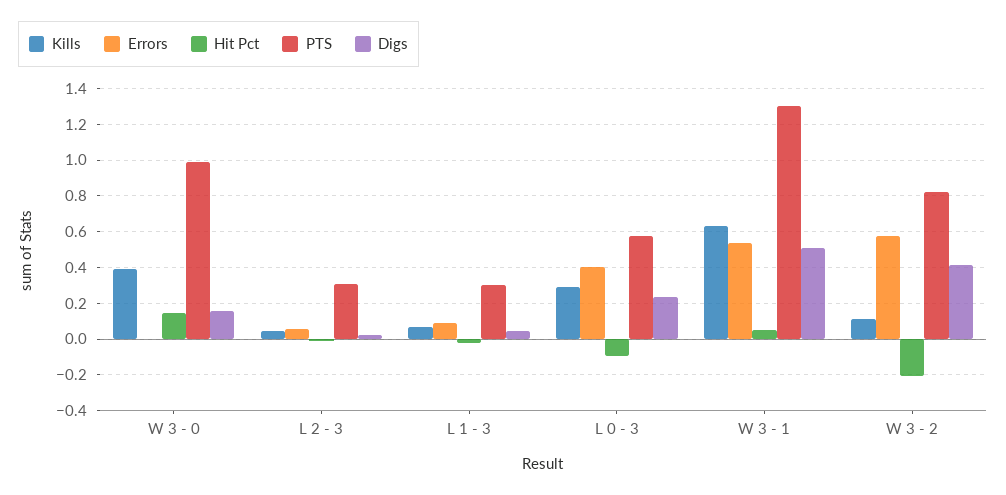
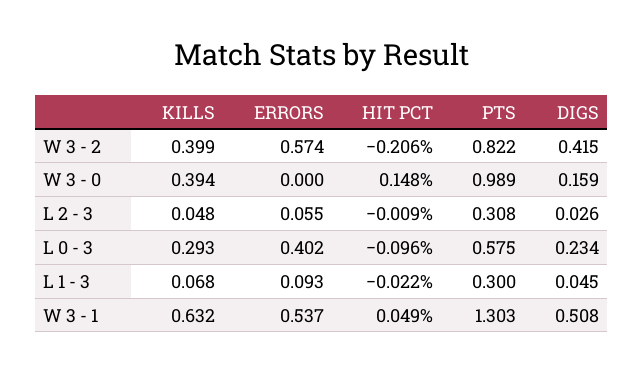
  {
    "Kills": {
      "W 3 - 0": 0.394,
      "L 2 - 3": 0.048,
      "L 1 - 3": 0.068,
      "L 0 - 3": 0.293,
      "W 3 - 1": 0.632,
-     "W 3 - 2": 0.1
+     "W 3 - 2": 0.399
    },
    "Errors": {
      "W 3 - 0": 0,
      "L 2 - 3": 0.055,
      "L 1 - 3": 0.093,
      "L 0 - 3": 0.402,
      "W 3 - 1": 0.537,
      "W 3 - 2": 0.574
    },
    "Hit Pct": {
      "W 3 - 0": 0.148,
      "L 2 - 3": -0.009,
      "L 1 - 3": -0.022,
      "L 0 - 3": -0.096,
      "W 3 - 1": 0.049,
      "W 3 - 2": -0.206
    },
    "PTS": {
      "W 3 - 0": 0.989,
      "L 2 - 3": 0.308,
      "L 1 - 3": 0.3,
      "L 0 - 3": 0.575,
      "W 3 - 1": 1.303,
      "W 3 - 2": 0.822
    },
    "Digs": {
      "W 3 - 0": 0.159,
      "L 2 - 3": 0.026,
      "L 1 - 3": 0.045,
      "L 0 - 3": 0.234,
      "W 3 - 1": 0.508,
      "W 3 - 2": 0.415
    }
  }

